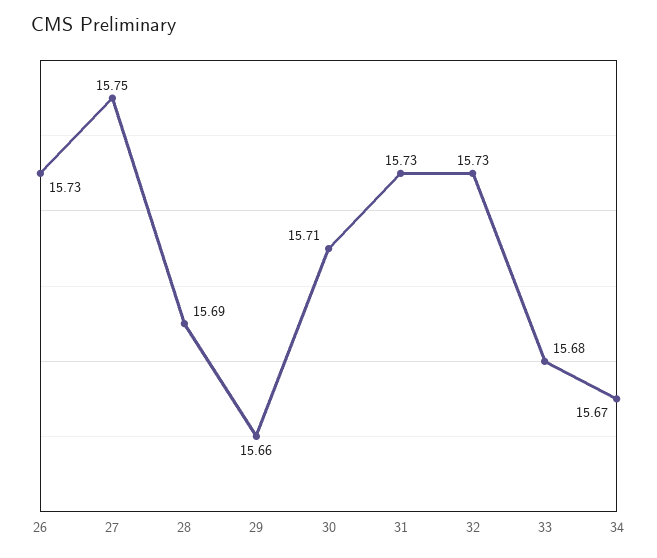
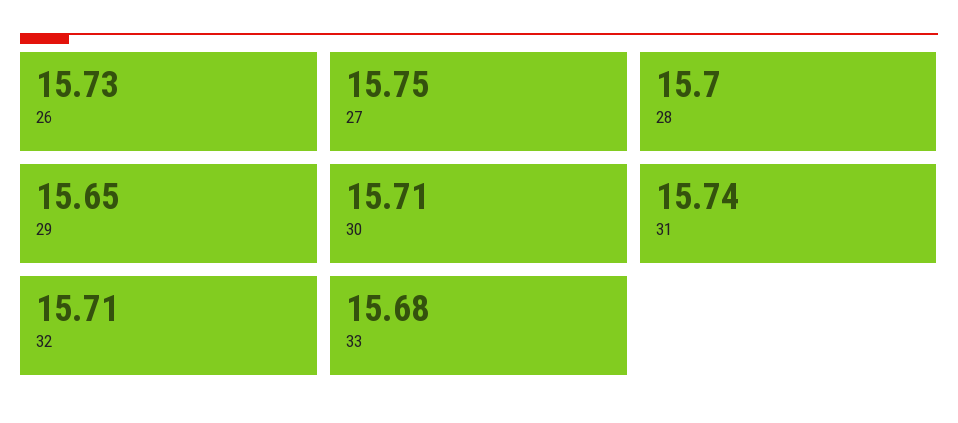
  {
    "26": 15.73,
    "27": 15.75,
-   "28": 15.69,
+   "28": 15.7,
-   "29": 15.66,
+   "29": 15.65,
    "30": 15.71,
-   "31": 15.73,
+   "31": 15.74,
-   "32": 15.73,
+   "32": 15.71,
-   "33": 15.68,
+   "33": 15.68
-   "34": 15.67
  }

